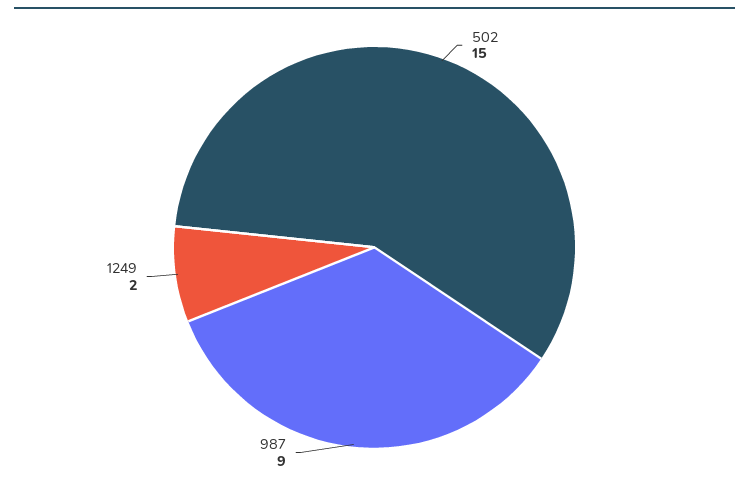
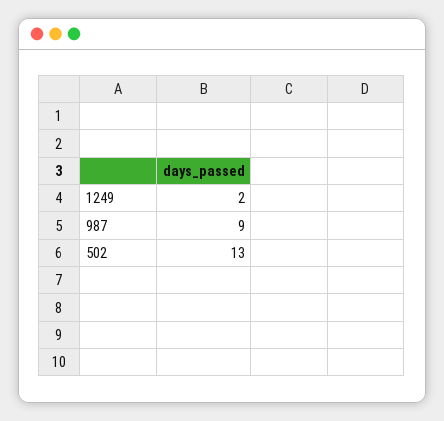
  {
-   "502": 15,
+   "502": 13,
    "987": 9,
    "1249": 2
  }

